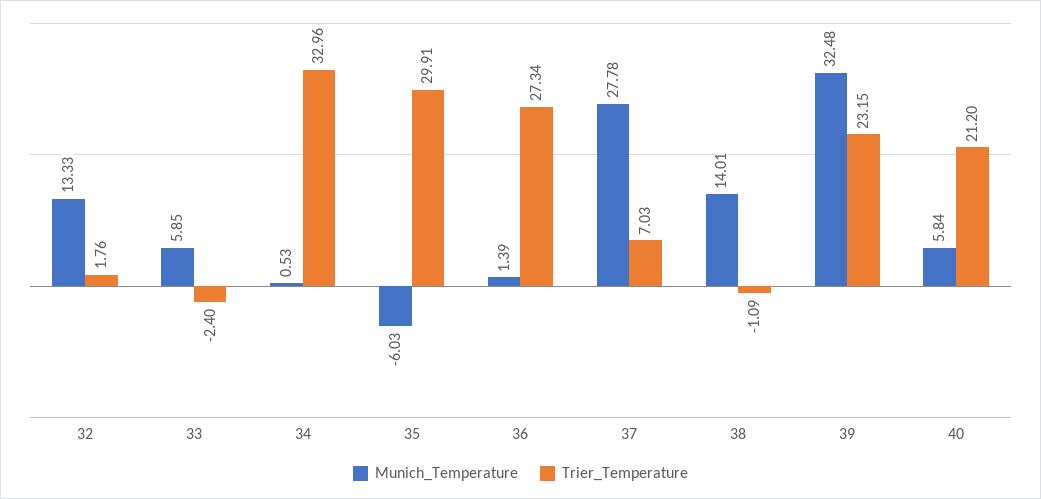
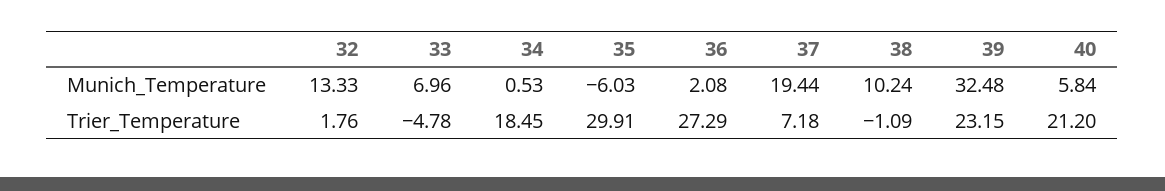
  {
    "Munich_Temperature": {
      "32": 13.33,
-     "33": 5.85,
+     "33": 6.96,
      "34": 0.53,
      "35": -6.03,
-     "36": 1.39,
+     "36": 2.08,
-     "37": 27.78,
+     "37": 19.44,
-     "38": 14.01,
+     "38": 10.24,
      "39": 32.48,
      "40": 5.84
    },
    "Trier_Temperature": {
      "32": 1.76,
-     "33": -2.4,
+     "33": -4.78,
-     "34": 32.96,
+     "34": 18.45,
      "35": 29.91,
-     "36": 27.34,
+     "36": 27.29,
-     "37": 7.03,
+     "37": 7.18,
      "38": -1.09,
      "39": 23.15,
      "40": 21.2
    }
  }

